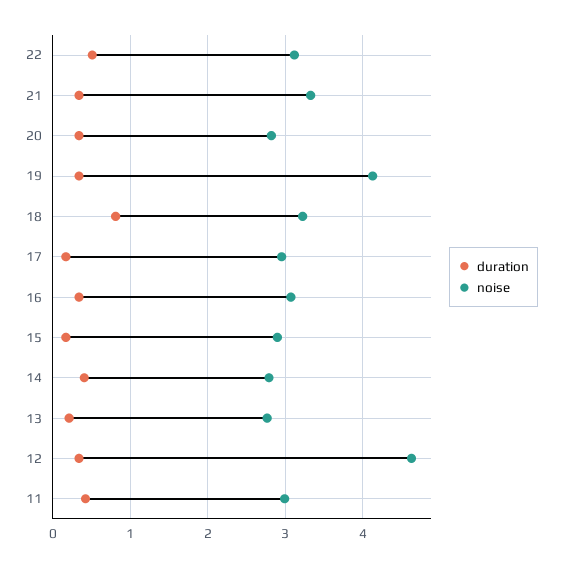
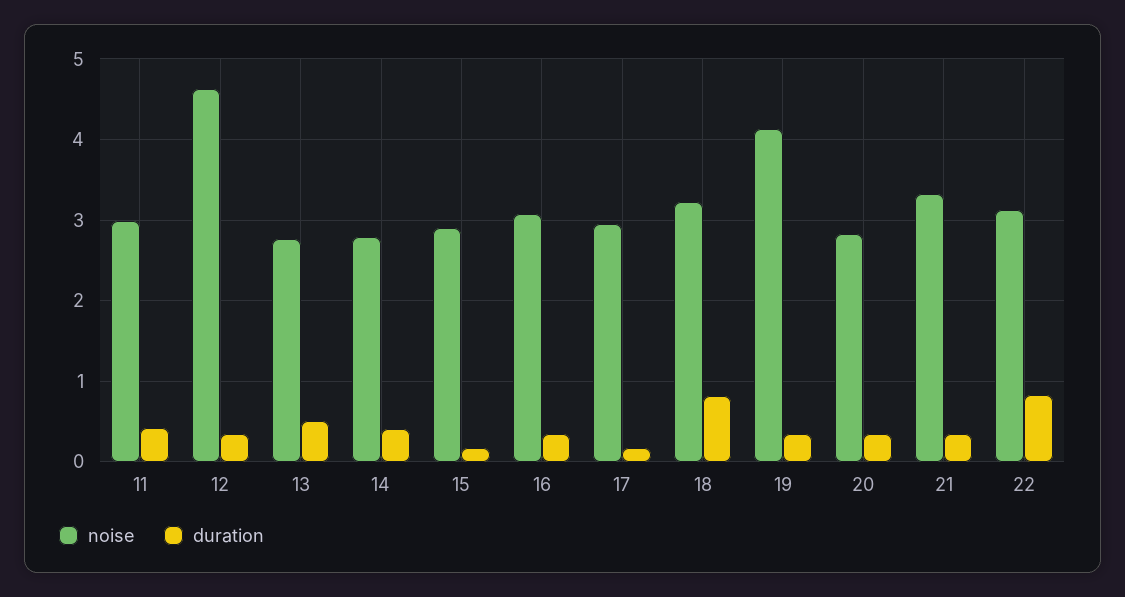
  {
    "duration": {
-     "22": 0.5,
+     "22": 0.8,
      "21": 0.3,
      "20": 0.3,
      "19": 0.3,
      "18": 0.8,
      "17": 0.2,
      "16": 0.3,
      "15": 0.2,
      "14": 0.4,
-     "13": 0.2,
+     "13": 0.5,
      "12": 0.3,
      "11": 0.4
    },
    "noise": {
      "22": 3.1,
      "21": 3.3,
      "20": 2.8,
      "19": 4.1,
      "18": 3.2,
      "17": 3,
      "16": 3.1,
      "15": 2.9,
      "14": 2.8,
      "13": 2.8,
      "12": 4.6,
      "11": 3
    }
  }

